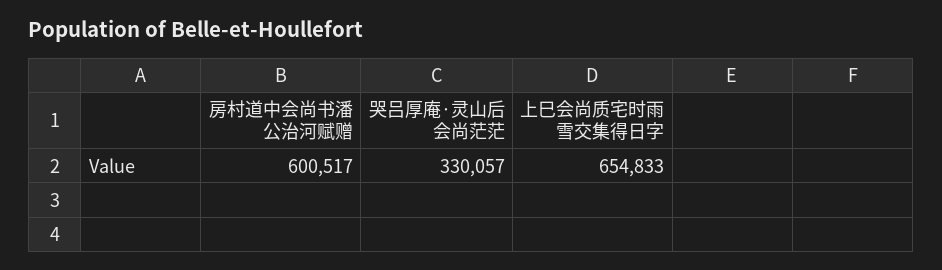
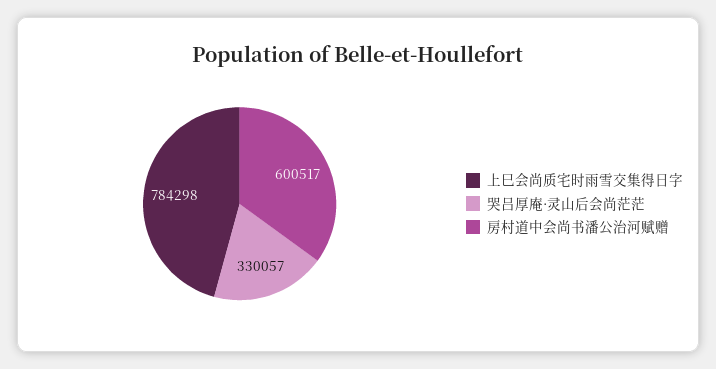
  {
    "房村道中会尚书潘公治河赋赠": 600517,
    "哭吕厚庵·灵山后会尚茫茫": 330057,
-   "上巳会尚质宅时雨雪交集得日字": 654833
+   "上巳会尚质宅时雨雪交集得日字": 784298
  }

